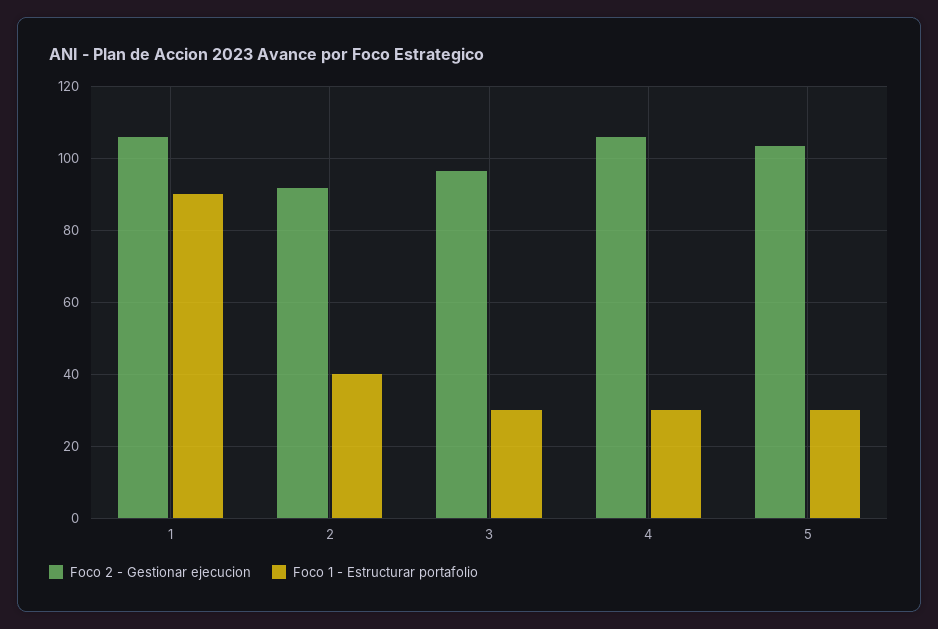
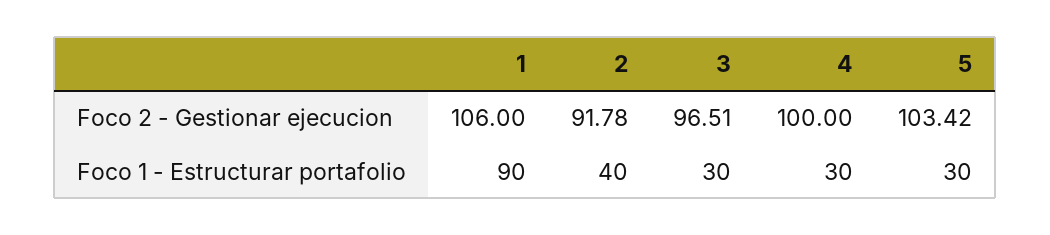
  {
    "Foco 2 - Gestionar ejecucion": {
      "1": 106,
      "2": 91.78,
      "3": 96.51,
-     "4": 106,
+     "4": 100,
      "5": 103.42
    },
    "Foco 1 - Estructurar portafolio": {
      "1": 90,
      "2": 40,
      "3": 30,
      "4": 30,
      "5": 30
    }
  }

